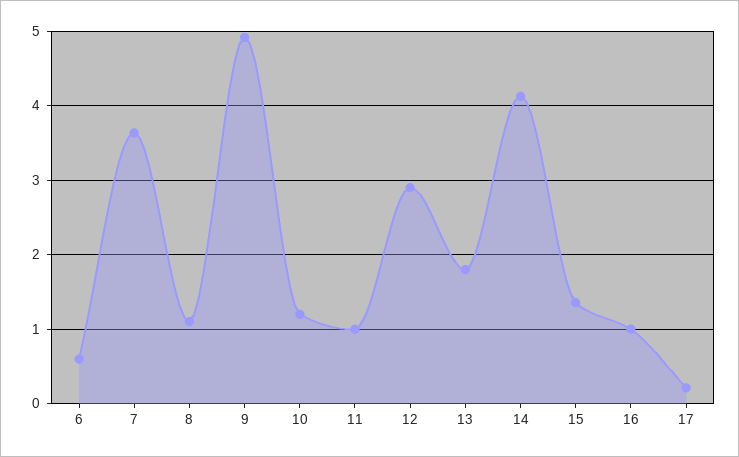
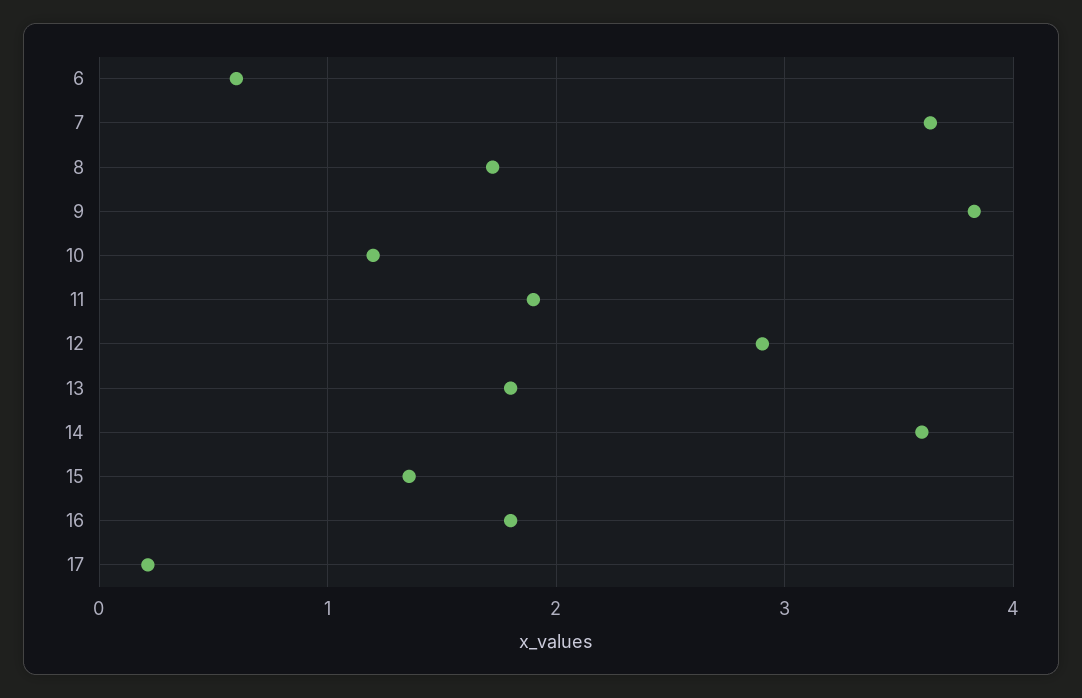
  {
    "6": 0.6,
    "7": 3.6,
-   "8": 1.1,
+   "8": 1.7,
-   "9": 4.9,
+   "9": 3.8,
    "10": 1.2,
-   "11": 1,
+   "11": 1.9,
    "12": 2.9,
    "13": 1.8,
-   "14": 4.1,
+   "14": 3.6,
    "15": 1.4,
-   "16": 1,
+   "16": 1.8,
    "17": 0.2
  }

